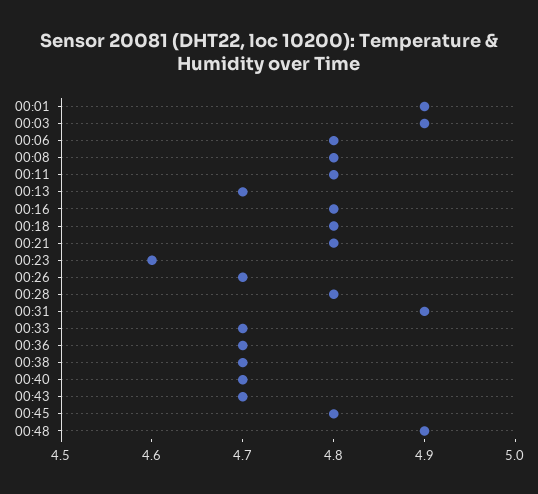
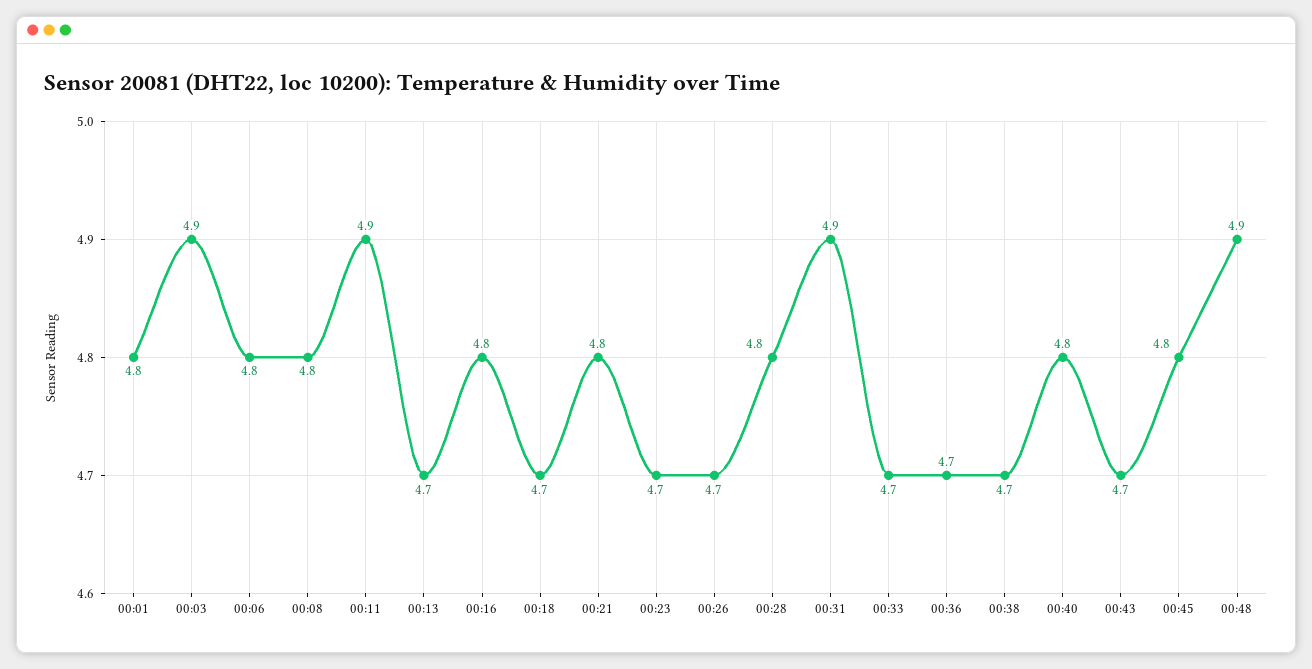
  {
-   "00:01": 4.9,
+   "00:01": 4.8,
    "00:03": 4.9,
    "00:06": 4.8,
    "00:08": 4.8,
-   "00:11": 4.8,
+   "00:11": 4.9,
    "00:13": 4.7,
    "00:16": 4.8,
-   "00:18": 4.8,
+   "00:18": 4.7,
    "00:21": 4.8,
-   "00:23": 4.6,
+   "00:23": 4.7,
    "00:26": 4.7,
    "00:28": 4.8,
    "00:31": 4.9,
    "00:33": 4.7,
    "00:36": 4.7,
    "00:38": 4.7,
-   "00:40": 4.7,
+   "00:40": 4.8,
    "00:43": 4.7,
    "00:45": 4.8,
    "00:48": 4.9
  }

